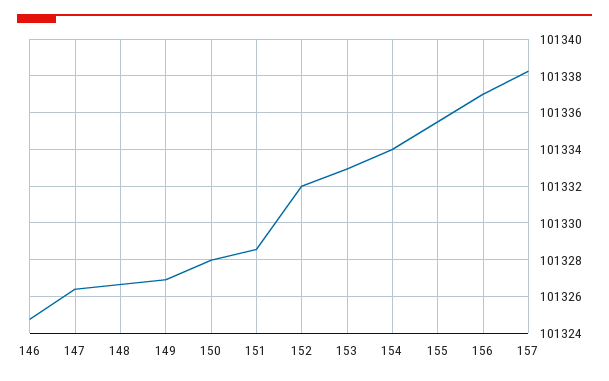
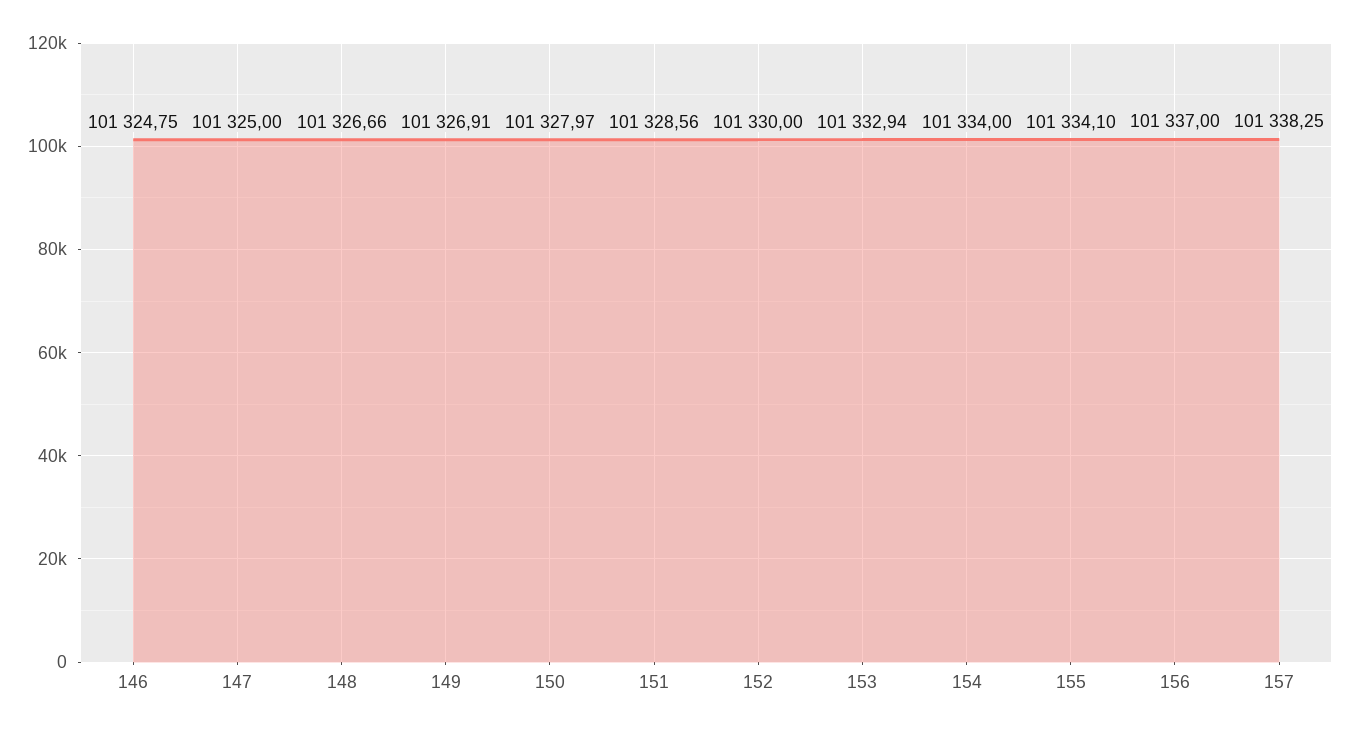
  {
    "146": 101324.75,
-   "147": 101326.5,
+   "147": 101325,
    "148": 101326.66,
    "149": 101326.91,
    "150": 101327.97,
    "151": 101328.56,
-   "152": 101332,
+   "152": 101330,
    "153": 101332.94,
    "154": 101334,
-   "155": 101335.5,
+   "155": 101334.1,
    "156": 101337,
    "157": 101338.25
  }

